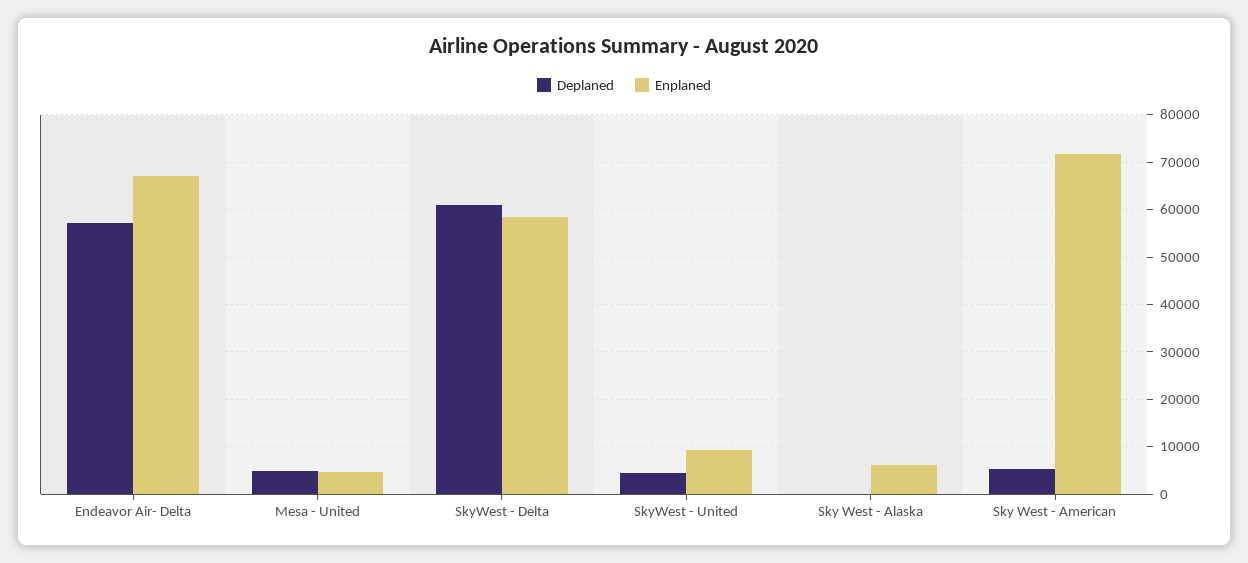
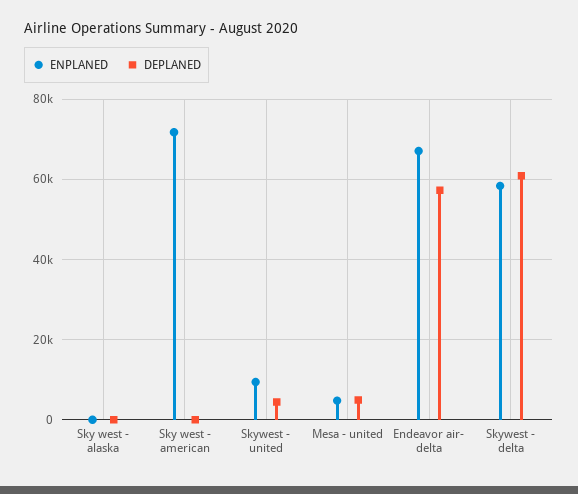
  {
    "Deplaned": {
      "Endeavor Air- Delta": 58000,
      "Mesa - United": 4000,
      "SkyWest - Delta": 60000,
      "SkyWest - United": 4000,
      "Sky West - Alaska": 0,
-     "Sky West - American": 6000
+     "Sky West - American": 0
    },
    "Enplaned": {
      "Endeavor Air- Delta": 68000,
      "Mesa - United": 4000,
      "SkyWest - Delta": 58000,
      "SkyWest - United": 10000,
-     "Sky West - Alaska": 6000,
+     "Sky West - Alaska": 0,
      "Sky West - American": 72000
    }
  }

